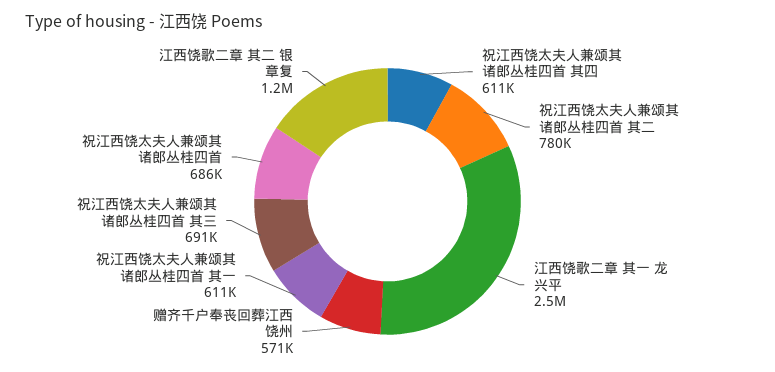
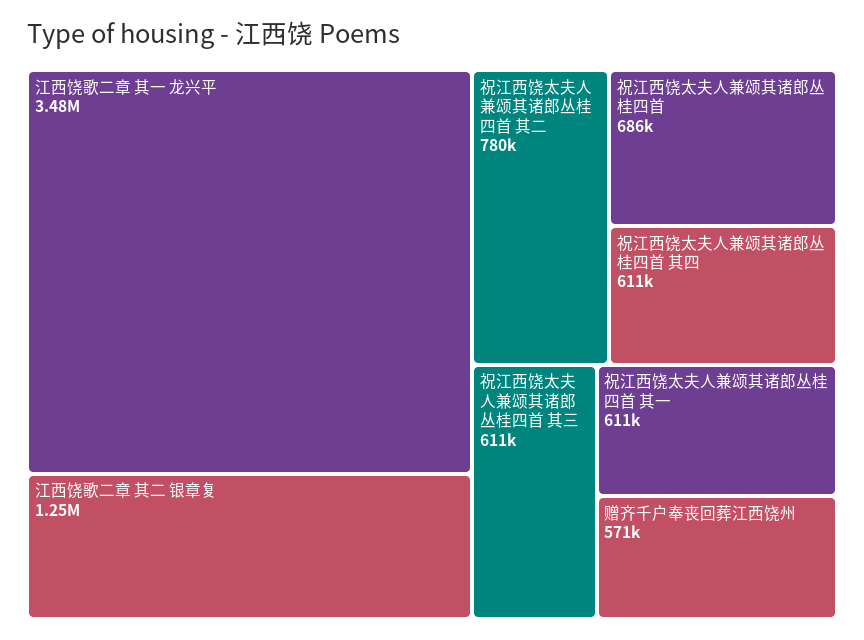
  {
    "祝江西饶太夫人兼颂其诸郎丛桂四首 其四": 611000,
    "祝江西饶太夫人兼颂其诸郎丛桂四首 其二": 780000,
-   "江西饶歌二章 其一 龙兴平": 2500000,
+   "江西饶歌二章 其一 龙兴平": 3480000,
    "赠齐千户奉丧回葬江西饶州": 571000,
    "祝江西饶太夫人兼颂其诸郎丛桂四首 其一": 611000,
-   "祝江西饶太夫人兼颂其诸郎丛桂四首 其三": 691000,
+   "祝江西饶太夫人兼颂其诸郎丛桂四首 其三": 611000,
    "祝江西饶太夫人兼颂其诸郎丛桂四首": 686000,
    "江西饶歌二章 其二 银章复": 1250000
  }

